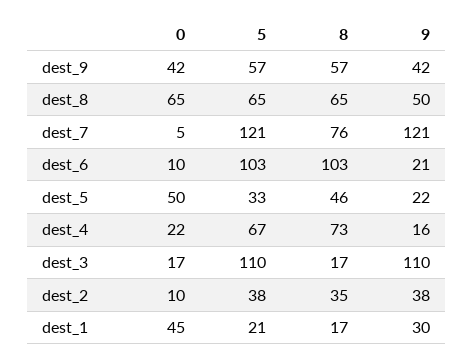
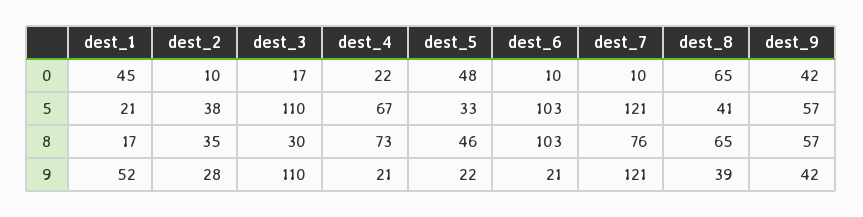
  {
    "0": {
      "dest_9": 42,
      "dest_8": 65,
-     "dest_7": 5,
+     "dest_7": 10,
      "dest_6": 10,
-     "dest_5": 50,
+     "dest_5": 48,
      "dest_4": 22,
      "dest_3": 17,
      "dest_2": 10,
      "dest_1": 45
    },
    "5": {
      "dest_9": 57,
-     "dest_8": 65,
+     "dest_8": 41,
      "dest_7": 121,
      "dest_6": 103,
      "dest_5": 33,
      "dest_4": 67,
      "dest_3": 110,
      "dest_2": 38,
      "dest_1": 21
    },
    "8": {
      "dest_9": 57,
      "dest_8": 65,
      "dest_7": 76,
      "dest_6": 103,
      "dest_5": 46,
      "dest_4": 73,
-     "dest_3": 17,
+     "dest_3": 30,
      "dest_2": 35,
      "dest_1": 17
    },
    "9": {
      "dest_9": 42,
-     "dest_8": 50,
+     "dest_8": 39,
      "dest_7": 121,
      "dest_6": 21,
      "dest_5": 22,
-     "dest_4": 16,
+     "dest_4": 21,
      "dest_3": 110,
-     "dest_2": 38,
+     "dest_2": 28,
-     "dest_1": 30
+     "dest_1": 52
    }
  }

